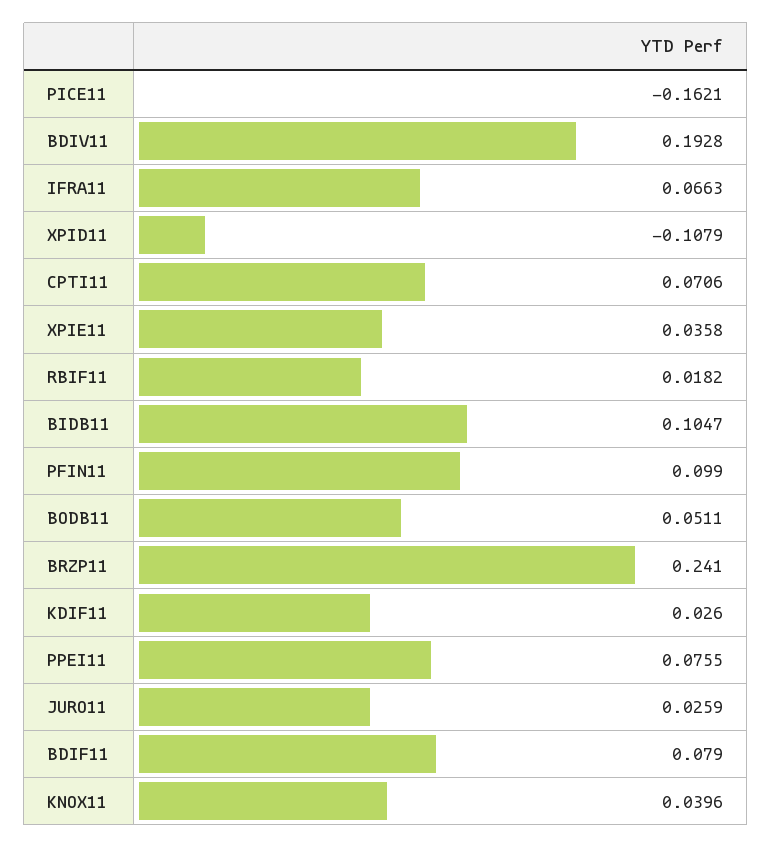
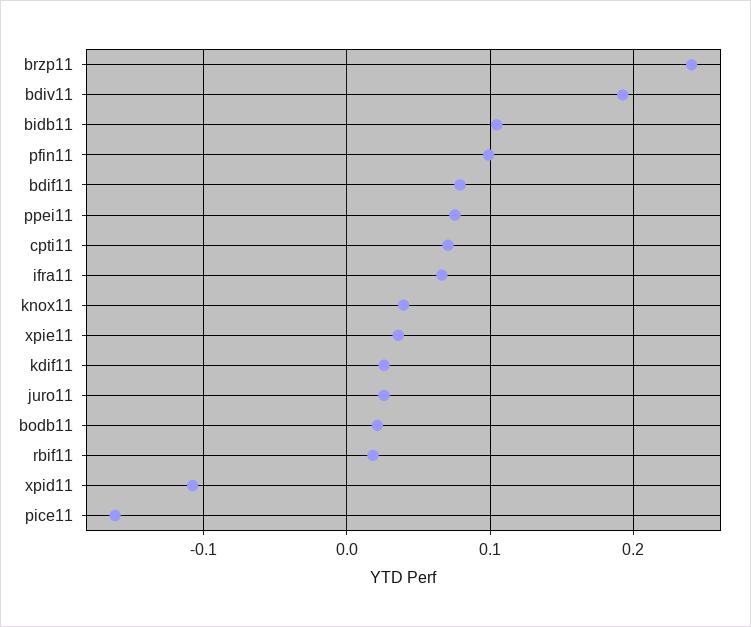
  {
    "PICE11": -0.1621,
    "BDIV11": 0.1928,
    "IFRA11": 0.0663,
    "XPID11": -0.1079,
    "CPTI11": 0.0706,
    "XPIE11": 0.0358,
    "RBIF11": 0.0182,
    "BIDB11": 0.1047,
    "PFIN11": 0.099,
-   "BODB11": 0.0511,
+   "BODB11": 0.02,
    "BRZP11": 0.241,
    "KDIF11": 0.026,
    "PPEI11": 0.0755,
    "JURO11": 0.0259,
    "BDIF11": 0.079,
    "KNOX11": 0.0396
  }

